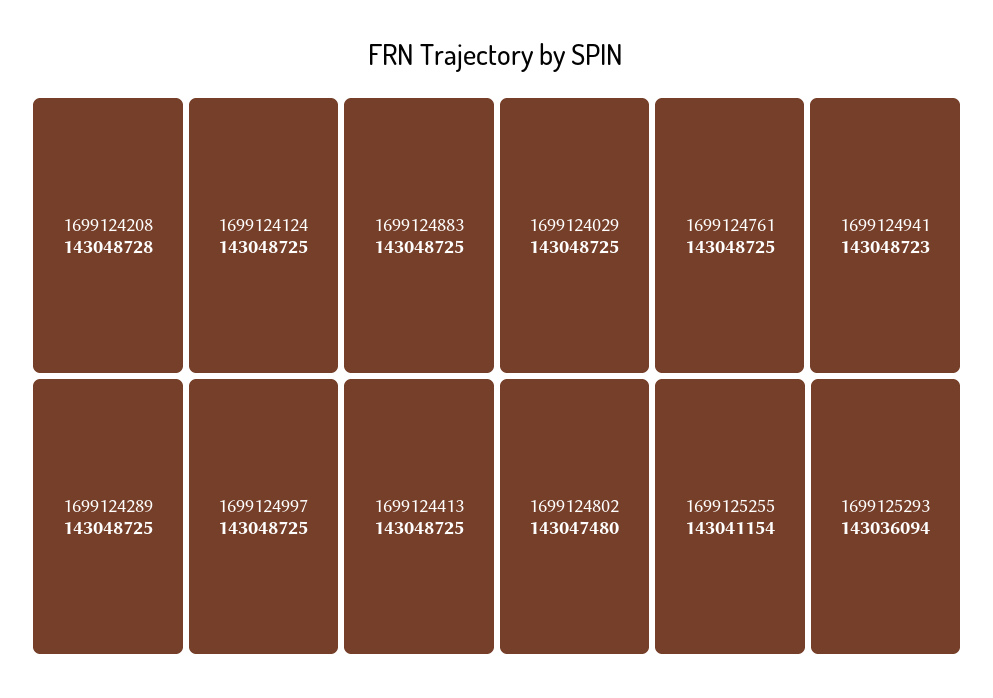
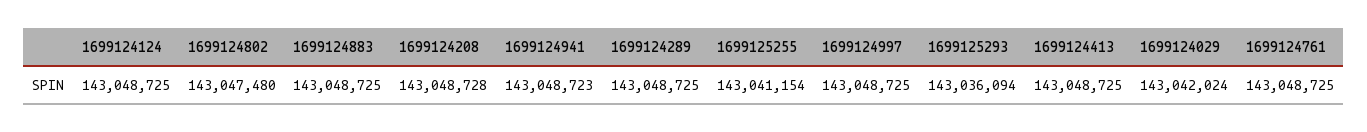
  {
    "1699124208": 143048728,
    "1699124124": 143048725,
    "1699124883": 143048725,
    "1699124289": 143048725,
    "1699124997": 143048725,
    "1699124413": 143048725,
-   "1699124029": 143048725,
+   "1699124029": 143042024,
    "1699124761": 143048725,
    "1699124941": 143048723,
    "1699124802": 143047480,
    "1699125255": 143041154,
    "1699125293": 143036094
  }

